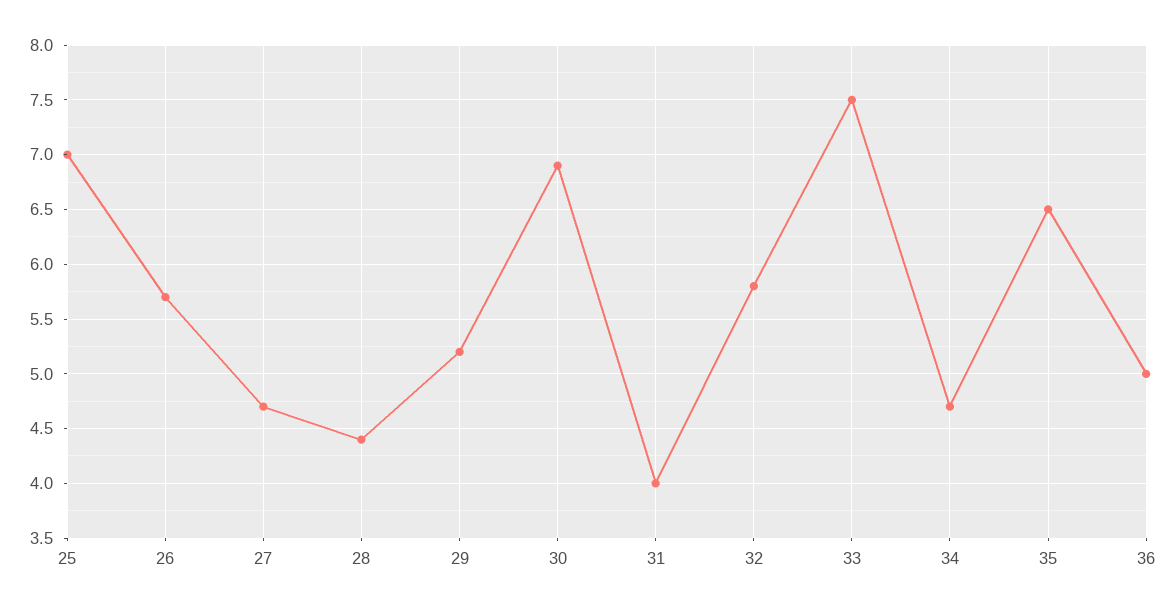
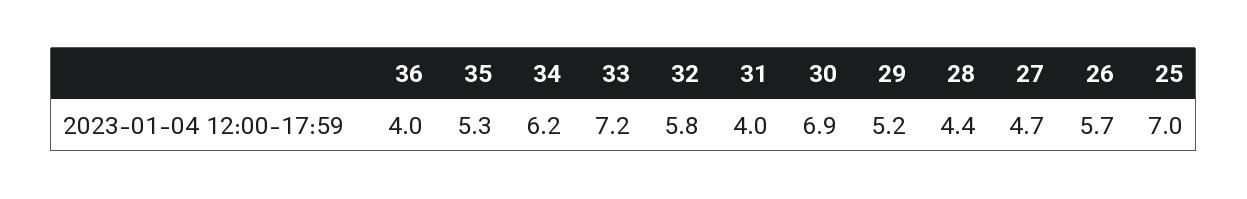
  {
    "25": 7,
    "26": 5.7,
    "27": 4.7,
    "28": 4.4,
    "29": 5.2,
    "30": 6.9,
    "31": 4,
    "32": 5.8,
-   "33": 7.5,
+   "33": 7.2,
-   "34": 4.7,
+   "34": 6.2,
-   "35": 6.5,
+   "35": 5.3,
-   "36": 5
+   "36": 4
  }

